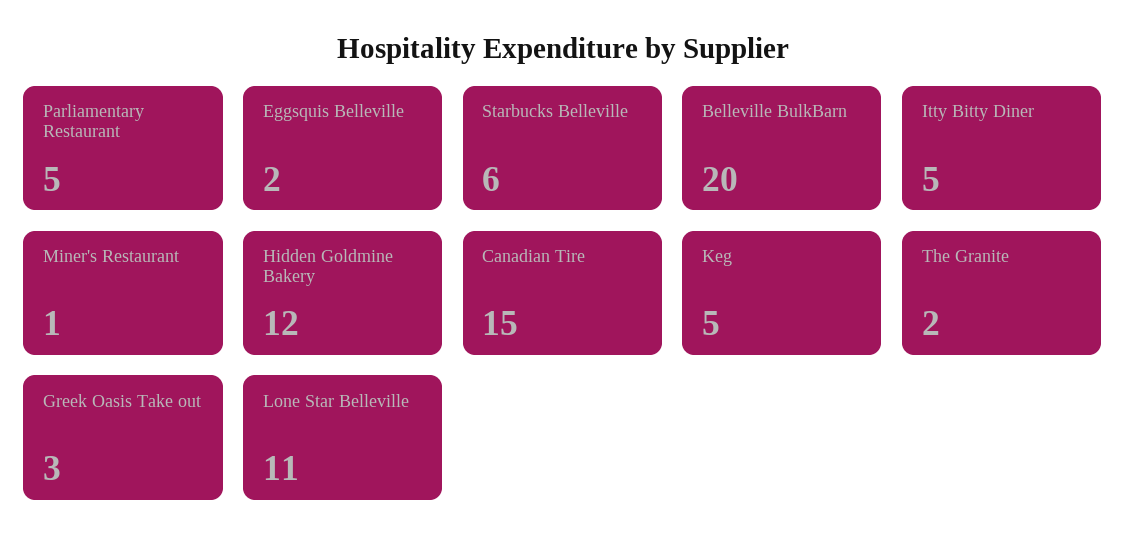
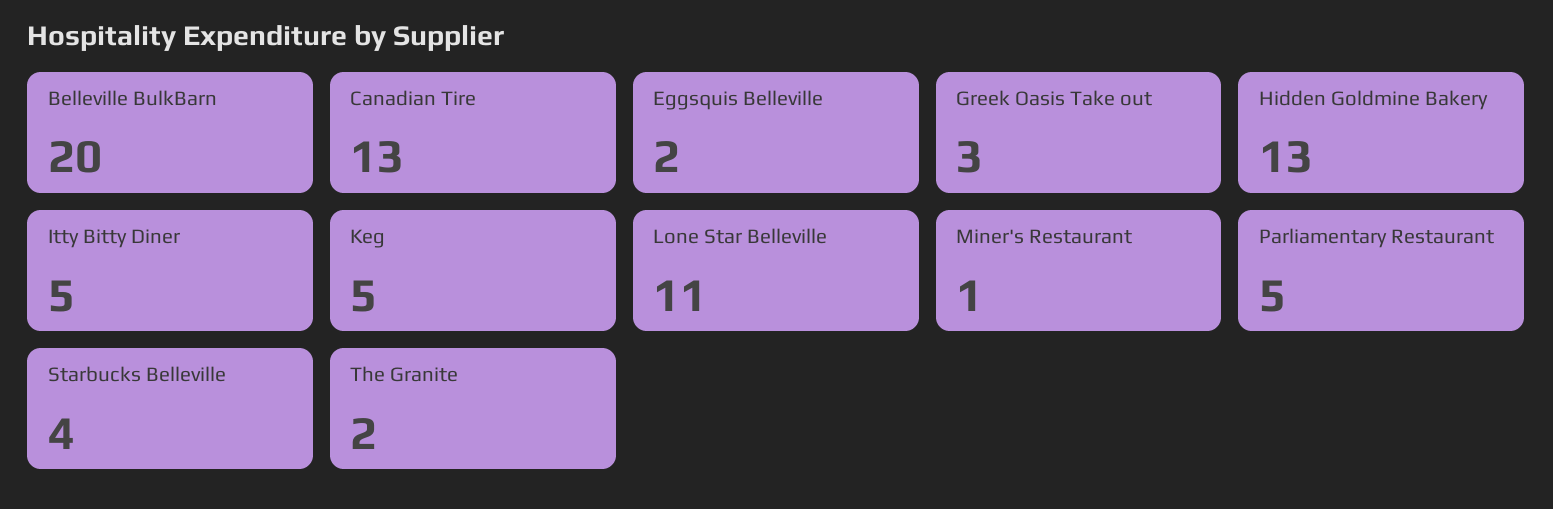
  {
    "Parliamentary Restaurant": 5,
    "Eggsquis Belleville": 2,
-   "Starbucks Belleville": 6,
+   "Starbucks Belleville": 4,
    "Belleville BulkBarn": 20,
    "Itty Bitty Diner": 5,
    "Miner's Restaurant": 1,
-   "Hidden Goldmine Bakery": 12,
+   "Hidden Goldmine Bakery": 13,
-   "Canadian Tire": 15,
+   "Canadian Tire": 13,
    "Keg": 5,
    "The Granite": 2,
    "Greek Oasis Take out": 3,
    "Lone Star Belleville": 11
  }

